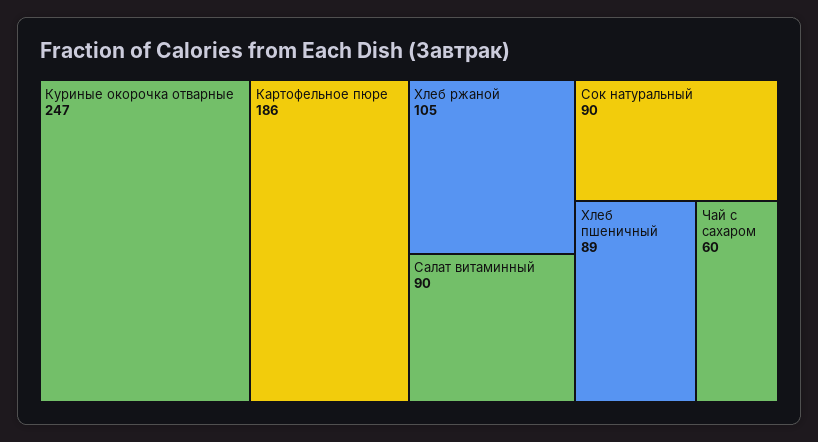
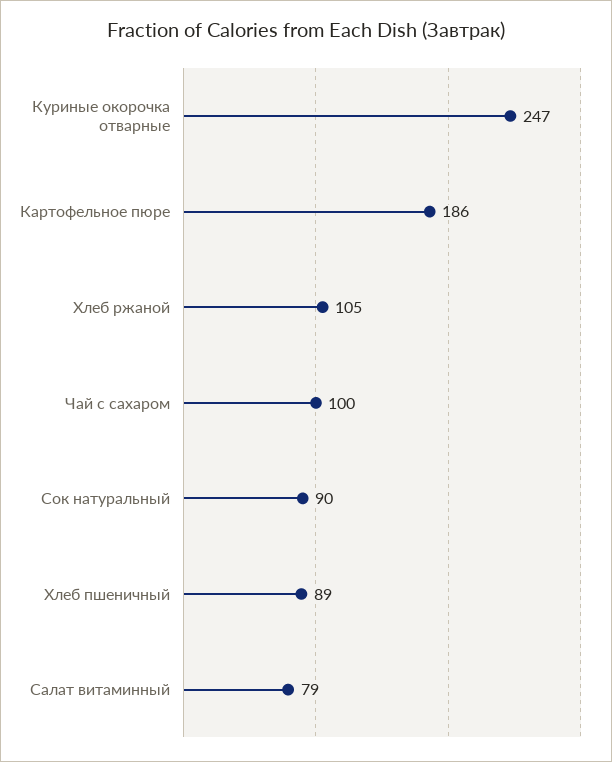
  {
    "Куриные окорочка отварные": 247,
    "Картофельное пюре": 186,
    "Хлеб ржаной": 105,
-   "Салат витаминный": 90,
+   "Салат витаминный": 79,
    "Сок натуральный": 90,
    "Хлеб пшеничный": 89,
-   "Чай с сахаром": 60
+   "Чай с сахаром": 100
  }

